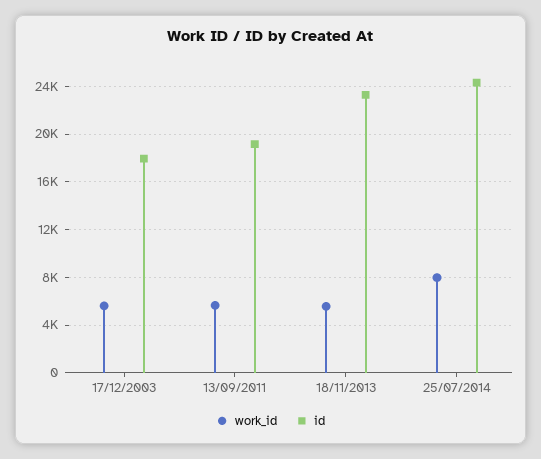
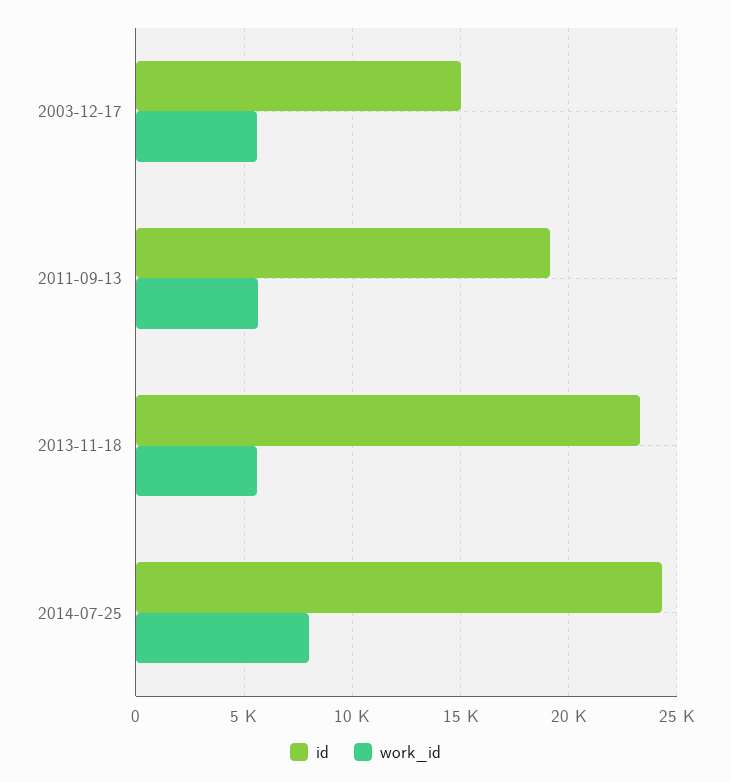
  {
    "work_id": {
      "17/12/2003": 5500,
      "13/09/2011": 5500,
      "18/11/2013": 5500,
      "25/07/2014": 8000
    },
    "id": {
-     "17/12/2003": 18000,
+     "17/12/2003": 15000,
      "13/09/2011": 19000,
      "18/11/2013": 23500,
      "25/07/2014": 24500
    }
  }

